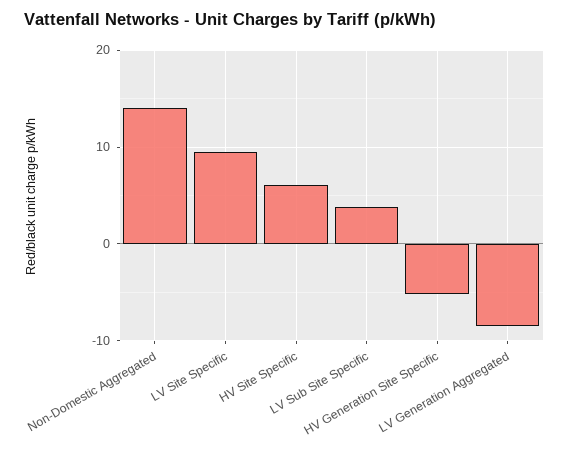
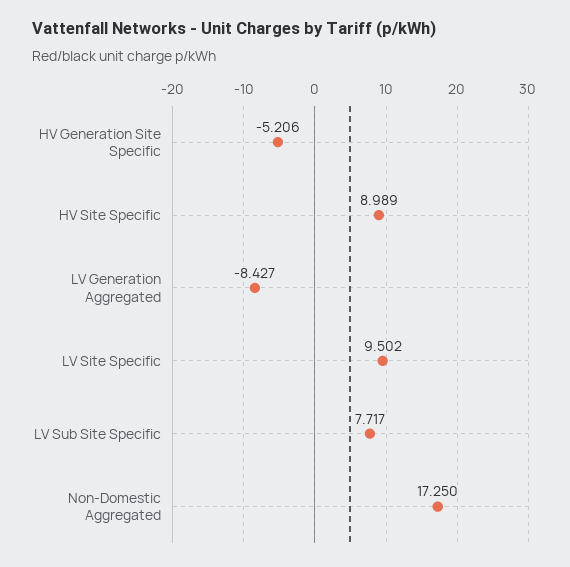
  {
-   "Non-Domestic Aggregated": 14,
+   "Non-Domestic Aggregated": 17.25,
    "LV Site Specific": 9.502,
-   "HV Site Specific": 6,
+   "HV Site Specific": 8.989,
-   "LV Sub Site Specific": 4,
+   "LV Sub Site Specific": 7.717,
    "HV Generation Site Specific": -5.206,
    "LV Generation Aggregated": -8.427
  }

